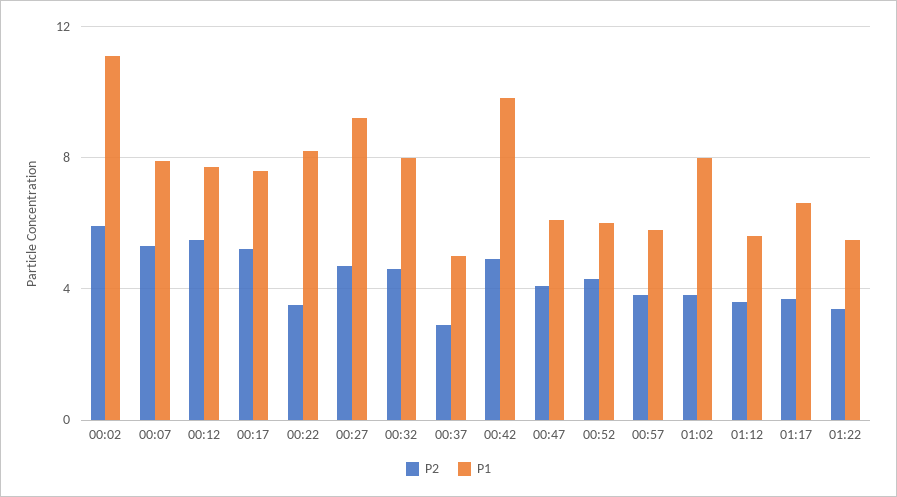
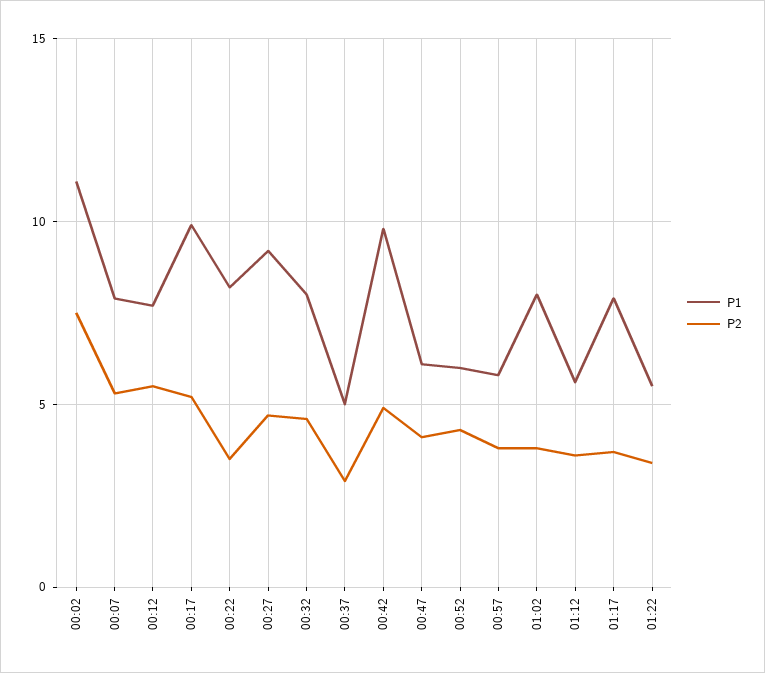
  {
    "P2": {
-     "00:02": 6,
+     "00:02": 7.5,
      "00:07": 5.5,
      "00:12": 5.5,
      "00:17": 5,
      "00:22": 3.5,
      "00:27": 4.5,
      "00:32": 4.5,
      "00:37": 3,
      "00:42": 5,
      "00:47": 4,
      "00:52": 4.5,
      "00:57": 4,
      "01:02": 4,
      "01:12": 3.5,
      "01:17": 3.5,
      "01:22": 3.5
    },
    "P1": {
      "00:02": 11,
      "00:07": 8,
      "00:12": 7.5,
-     "00:17": 7.5,
+     "00:17": 10,
      "00:22": 8,
      "00:27": 9,
      "00:32": 8,
      "00:37": 5,
      "00:42": 10,
      "00:47": 6,
      "00:52": 6,
      "00:57": 6,
      "01:02": 8,
      "01:12": 5.5,
-     "01:17": 6.5,
+     "01:17": 8,
      "01:22": 5.5
    }
  }

